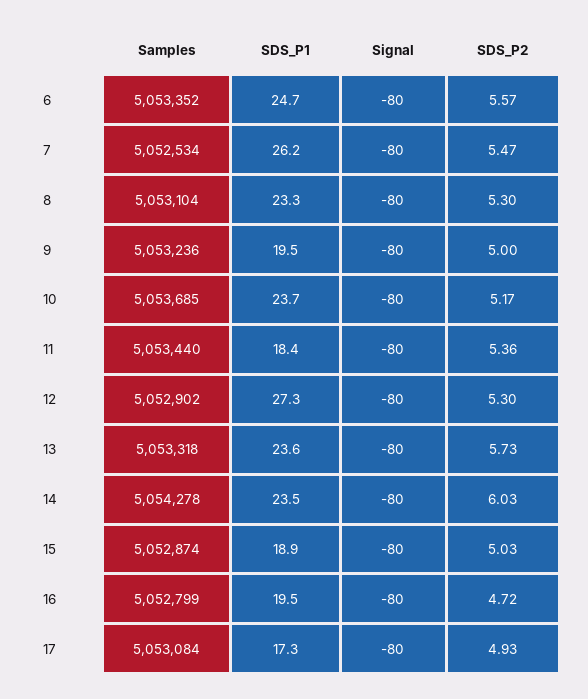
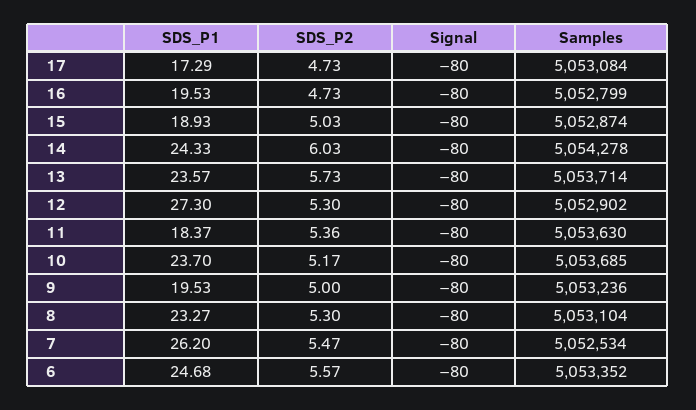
  {
    "Samples": {
      "6": 5053352,
      "7": 5052534,
      "8": 5053104,
      "9": 5053236,
      "10": 5053685,
-     "11": 5053440,
+     "11": 5053630,
      "12": 5052902,
-     "13": 5053318,
+     "13": 5053714,
      "14": 5054278,
      "15": 5052874,
      "16": 5052799,
      "17": 5053084
    },
    "SDS_P1": {
      "6": 24.68,
      "7": 26.2,
      "8": 23.27,
      "9": 19.53,
      "10": 23.7,
      "11": 18.37,
      "12": 27.3,
      "13": 23.57,
-     "14": 23.5,
+     "14": 24.33,
      "15": 18.93,
      "16": 19.53,
      "17": 17.29
    },
    "Signal": {
      "6": -80,
      "7": -80,
      "8": -80,
      "9": -80,
      "10": -80,
      "11": -80,
      "12": -80,
      "13": -80,
      "14": -80,
      "15": -80,
      "16": -80,
      "17": -80
    },
    "SDS_P2": {
      "6": 5.57,
      "7": 5.47,
      "8": 5.3,
      "9": 5,
      "10": 5.17,
      "11": 5.36,
      "12": 5.3,
      "13": 5.73,
      "14": 6.03,
      "15": 5.03,
-     "16": 4.72,
+     "16": 4.73,
-     "17": 4.93
+     "17": 4.73
    }
  }

